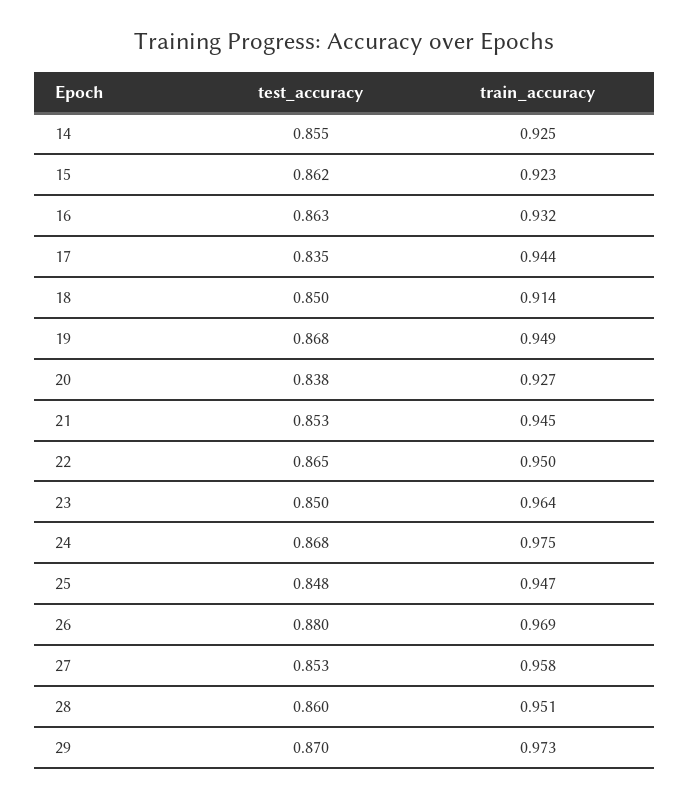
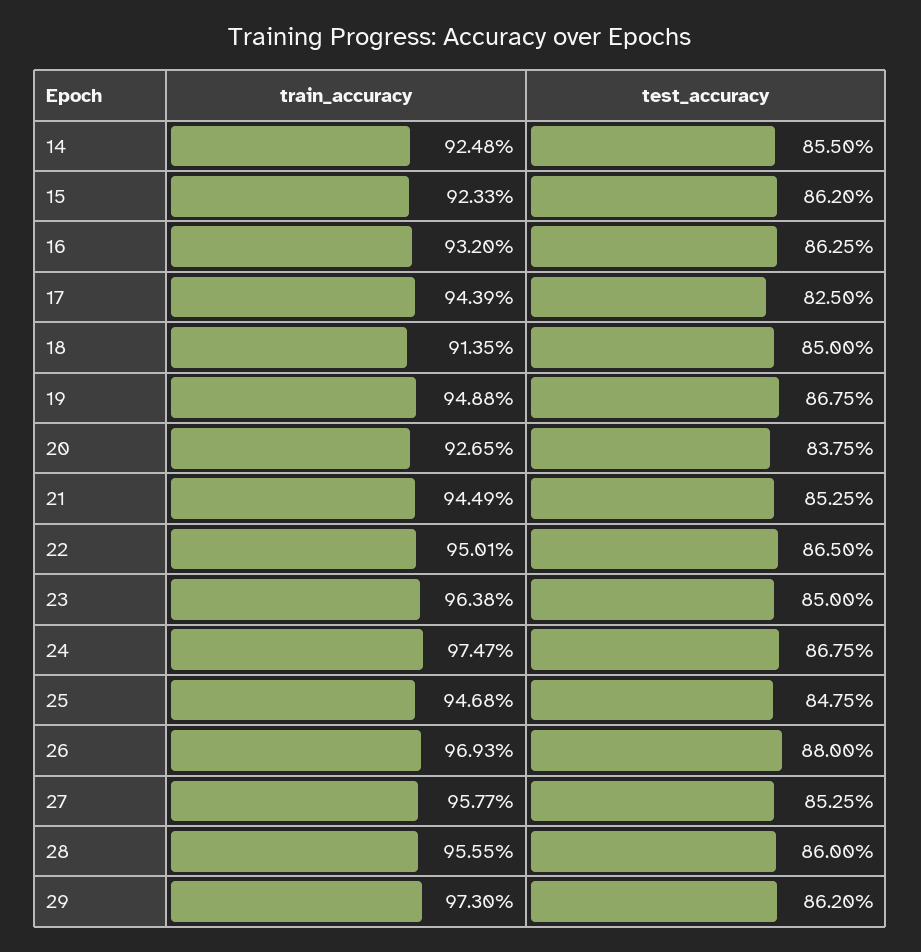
  {
    "test_accuracy": {
      "14": 0.855,
      "15": 0.862,
      "16": 0.8625,
-     "17": 0.835,
+     "17": 0.825,
      "18": 0.85,
      "19": 0.8675,
      "20": 0.8375,
      "21": 0.8525,
      "22": 0.865,
      "23": 0.85,
      "24": 0.8675,
      "25": 0.8475,
      "26": 0.88,
      "27": 0.8525,
      "28": 0.86,
-     "29": 0.87
+     "29": 0.862
    },
    "train_accuracy": {
      "14": 0.9248,
      "15": 0.9233,
      "16": 0.932,
      "17": 0.9439,
      "18": 0.9135,
      "19": 0.9488,
      "20": 0.9265,
      "21": 0.9449,
      "22": 0.9501,
      "23": 0.9638,
      "24": 0.9747,
      "25": 0.9468,
      "26": 0.9693,
      "27": 0.9577,
-     "28": 0.951,
+     "28": 0.9555,
      "29": 0.973
    }
  }

